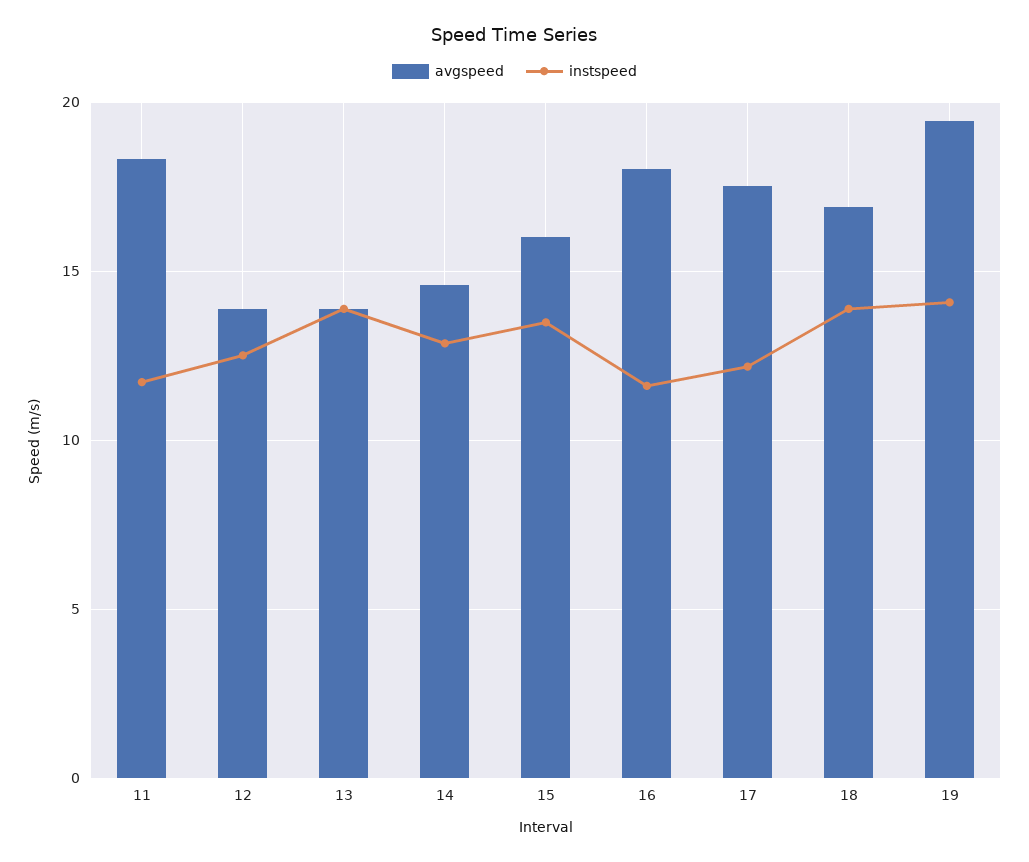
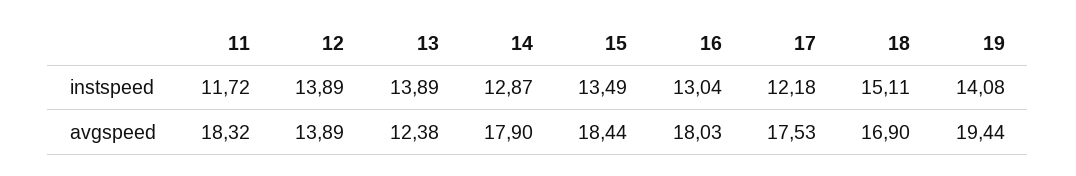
  {
    "avgspeed": {
      "11": 18.32,
      "12": 13.89,
-     "13": 14,
+     "13": 12.38,
-     "14": 14.5,
+     "14": 17.9,
-     "15": 16,
+     "15": 18.44,
      "16": 18.03,
      "17": 17.53,
      "18": 16.9,
      "19": 19.44
    },
    "instspeed": {
      "11": 11.72,
-     "12": 12.5,
+     "12": 13.89,
      "13": 13.89,
      "14": 12.87,
      "15": 13.49,
-     "16": 11.5,
+     "16": 13.04,
      "17": 12.18,
-     "18": 14,
+     "18": 15.11,
      "19": 14.08
    }
  }

